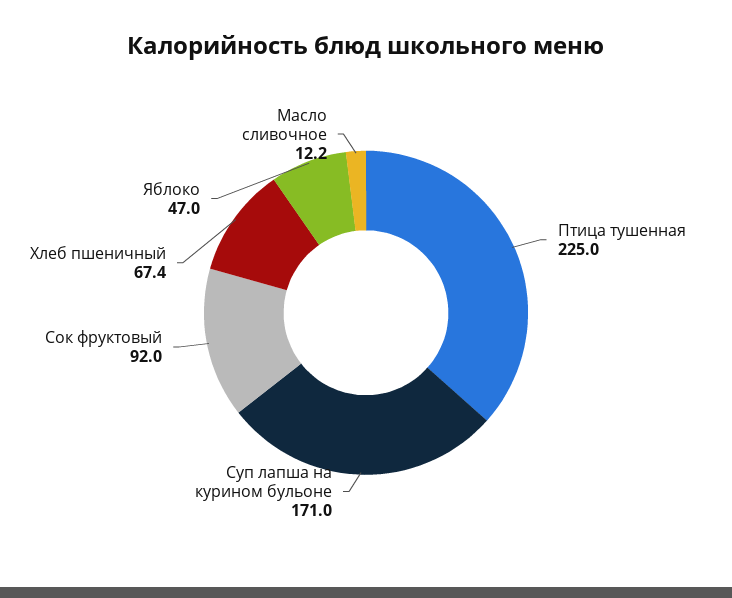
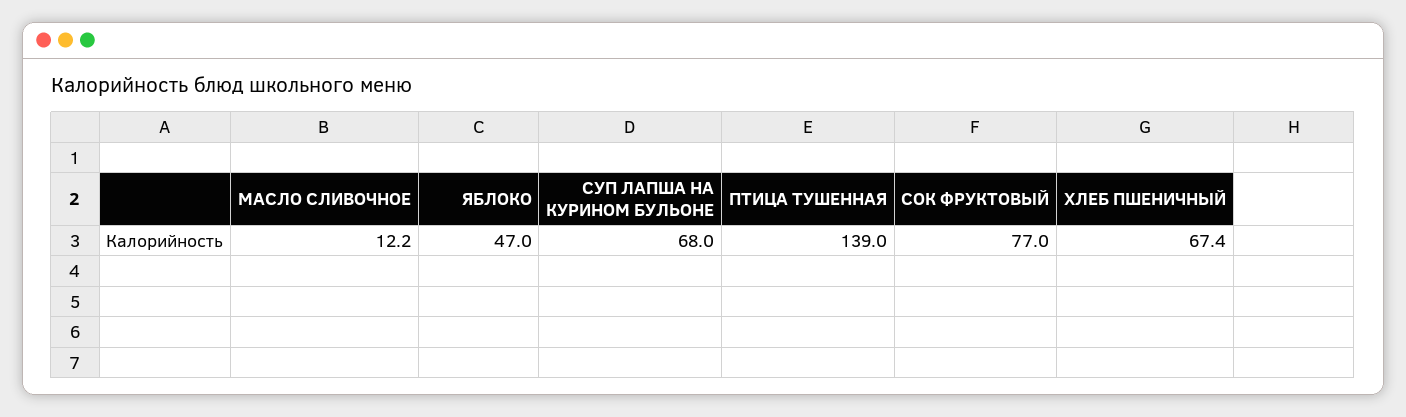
  {
-   "Птица тушенная": 225,
+   "Птица тушенная": 139,
-   "Суп лапша на курином бульоне": 171,
+   "Суп лапша на курином бульоне": 68,
-   "Сок фруктовый": 92,
+   "Сок фруктовый": 77,
    "Хлеб пшеничный": 67.4,
    "Яблоко": 47,
    "Масло сливочное": 12.2
  }

